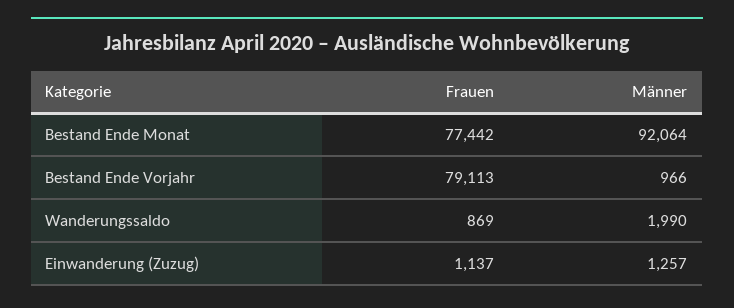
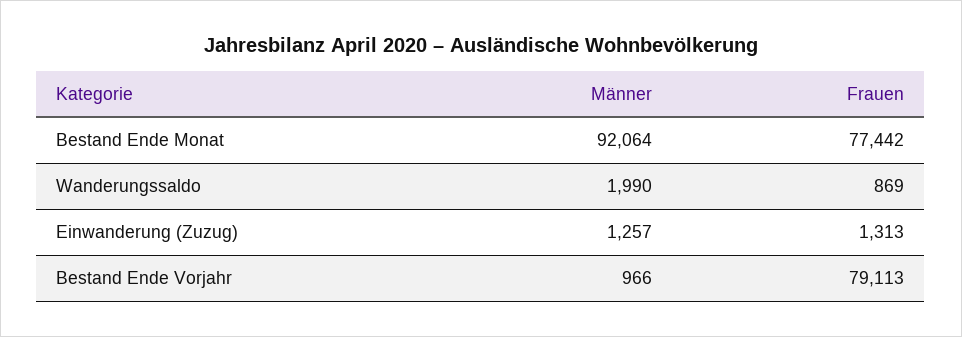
  {
    "Frauen": {
      "Bestand Ende Monat": 77442,
      "Bestand Ende Vorjahr": 79113,
      "Wanderungssaldo": 869,
-     "Einwanderung (Zuzug)": 1137
+     "Einwanderung (Zuzug)": 1313
    },
    "Männer": {
      "Bestand Ende Monat": 92064,
      "Bestand Ende Vorjahr": 966,
      "Wanderungssaldo": 1990,
      "Einwanderung (Zuzug)": 1257
    }
  }

